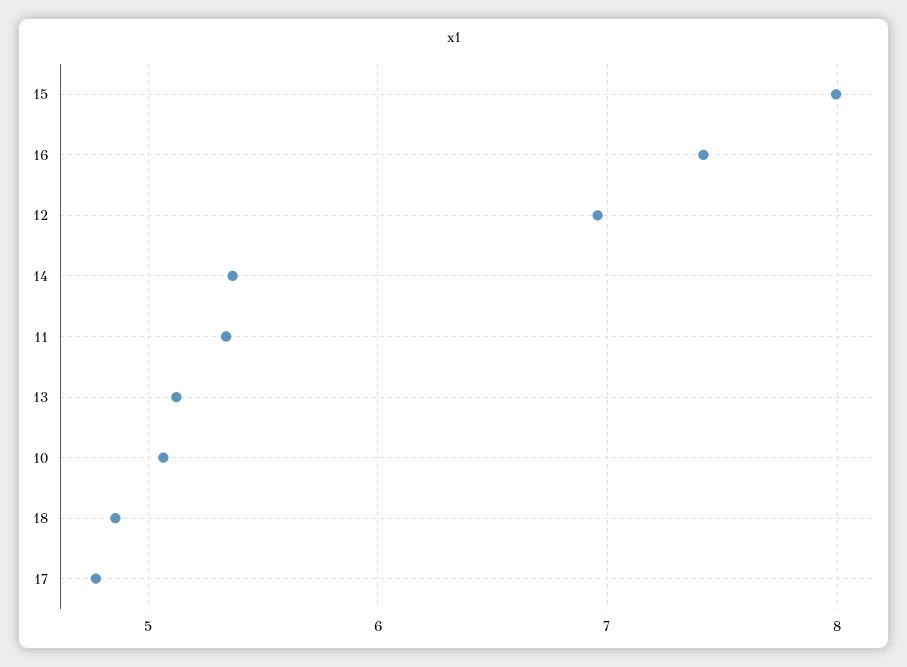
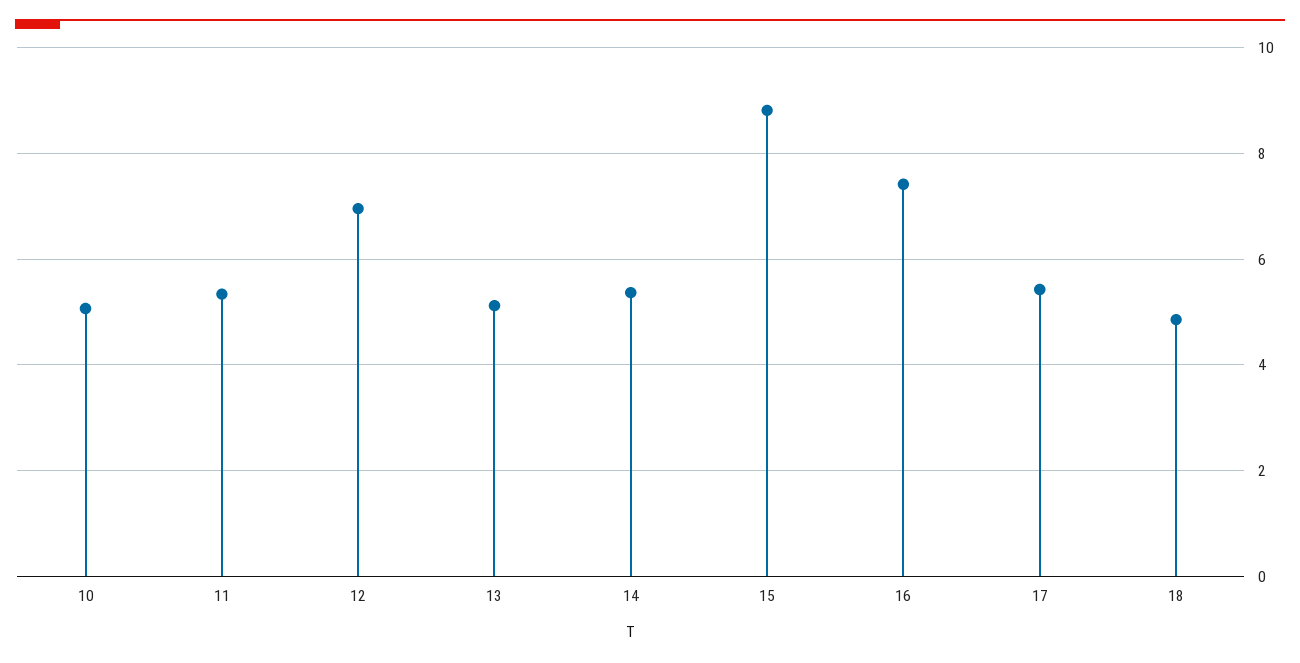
  {
-   "15": 8,
+   "15": 8.8,
    "16": 7.4,
    "12": 7,
    "14": 5.4,
    "11": 5.3,
    "13": 5.1,
    "10": 5.1,
    "18": 4.9,
-   "17": 4.8
+   "17": 5.4
  }

